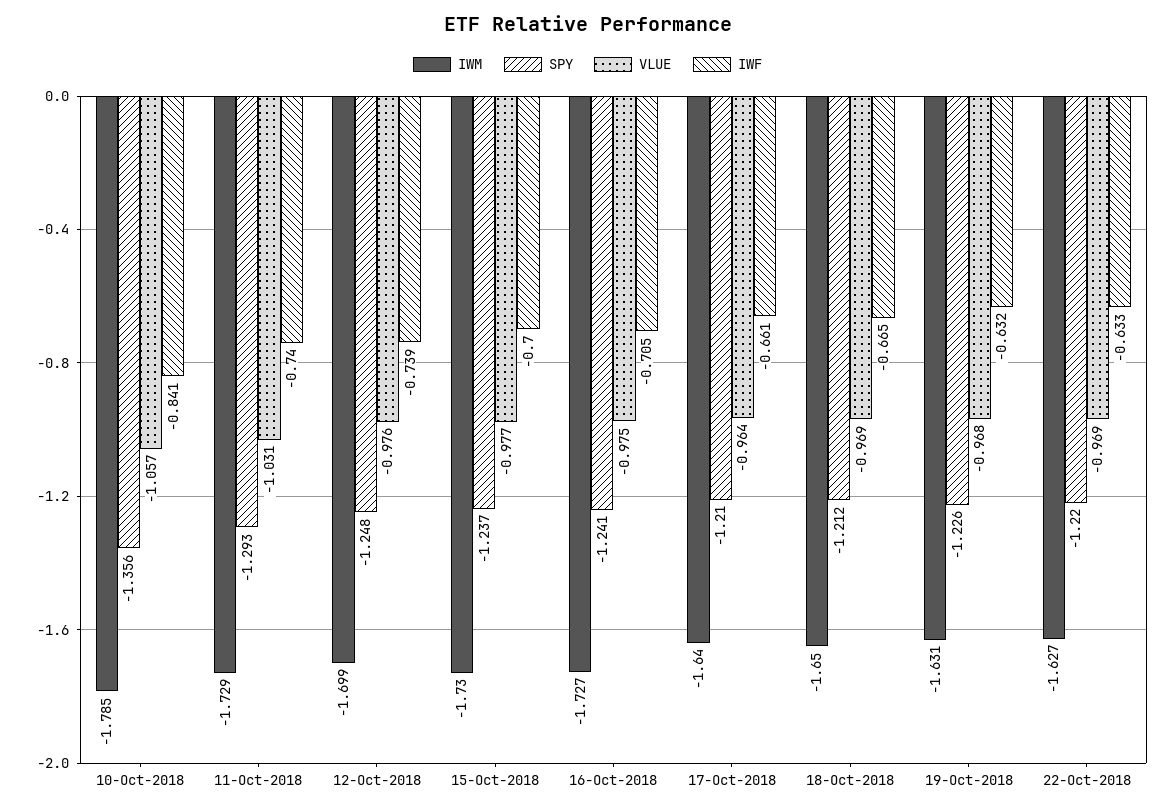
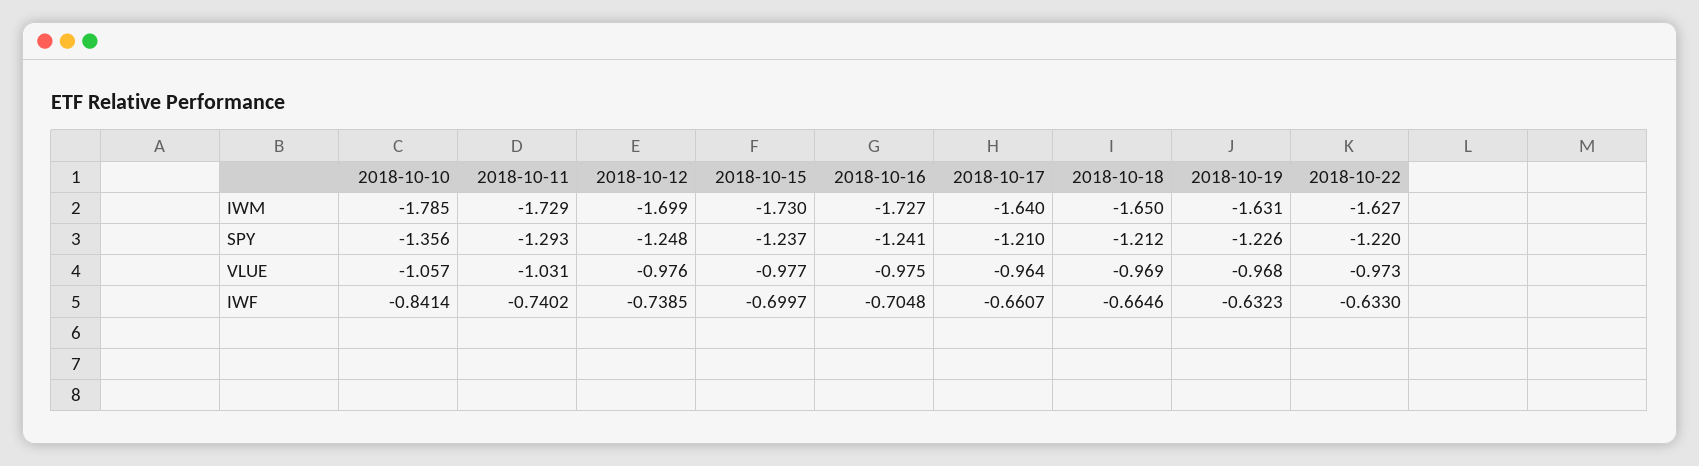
  {
    "IWM": {
      "10-Oct-2018": -1.785,
      "11-Oct-2018": -1.729,
      "12-Oct-2018": -1.699,
      "15-Oct-2018": -1.73,
      "16-Oct-2018": -1.727,
      "17-Oct-2018": -1.64,
      "18-Oct-2018": -1.65,
      "19-Oct-2018": -1.631,
      "22-Oct-2018": -1.627
    },
    "SPY": {
      "10-Oct-2018": -1.356,
      "11-Oct-2018": -1.293,
      "12-Oct-2018": -1.248,
      "15-Oct-2018": -1.237,
      "16-Oct-2018": -1.241,
      "17-Oct-2018": -1.21,
      "18-Oct-2018": -1.212,
      "19-Oct-2018": -1.226,
      "22-Oct-2018": -1.22
    },
    "VLUE": {
      "10-Oct-2018": -1.057,
      "11-Oct-2018": -1.031,
      "12-Oct-2018": -0.976,
      "15-Oct-2018": -0.977,
      "16-Oct-2018": -0.975,
      "17-Oct-2018": -0.964,
      "18-Oct-2018": -0.969,
      "19-Oct-2018": -0.968,
-     "22-Oct-2018": -0.969
+     "22-Oct-2018": -0.973
    },
    "IWF": {
      "10-Oct-2018": -0.8414,
      "11-Oct-2018": -0.7402,
      "12-Oct-2018": -0.7385,
      "15-Oct-2018": -0.6997,
      "16-Oct-2018": -0.7048,
      "17-Oct-2018": -0.6607,
      "18-Oct-2018": -0.6646,
      "19-Oct-2018": -0.6323,
      "22-Oct-2018": -0.633
    }
  }

